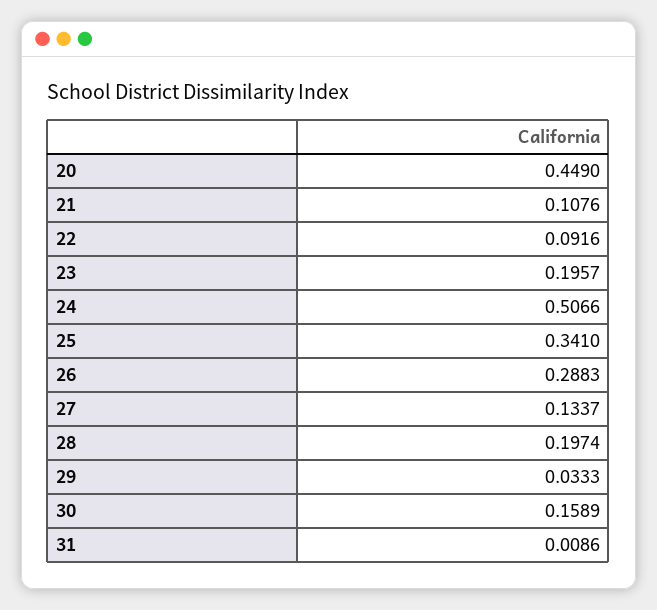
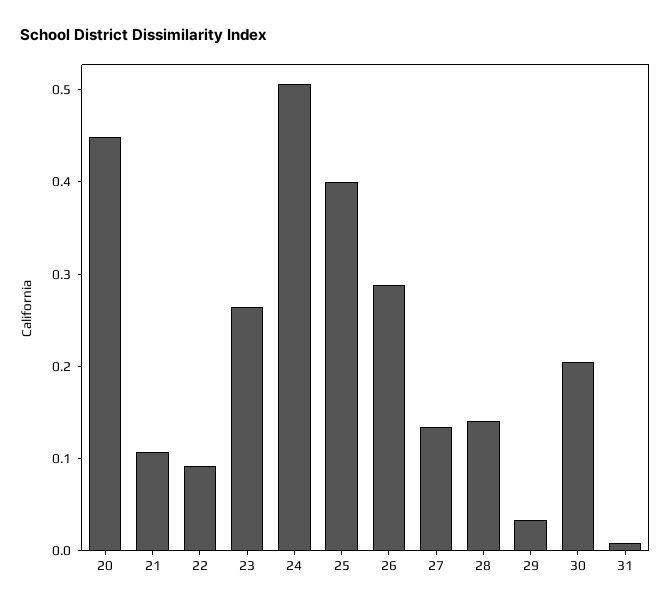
  {
    "20": 0.449,
    "21": 0.1076,
    "22": 0.0916,
-   "23": 0.1957,
+   "23": 0.26,
    "24": 0.5066,
-   "25": 0.341,
+   "25": 0.4,
    "26": 0.2883,
    "27": 0.1337,
-   "28": 0.1974,
+   "28": 0.14,
    "29": 0.0333,
-   "30": 0.1589,
+   "30": 0.2,
    "31": 0.0086
  }

